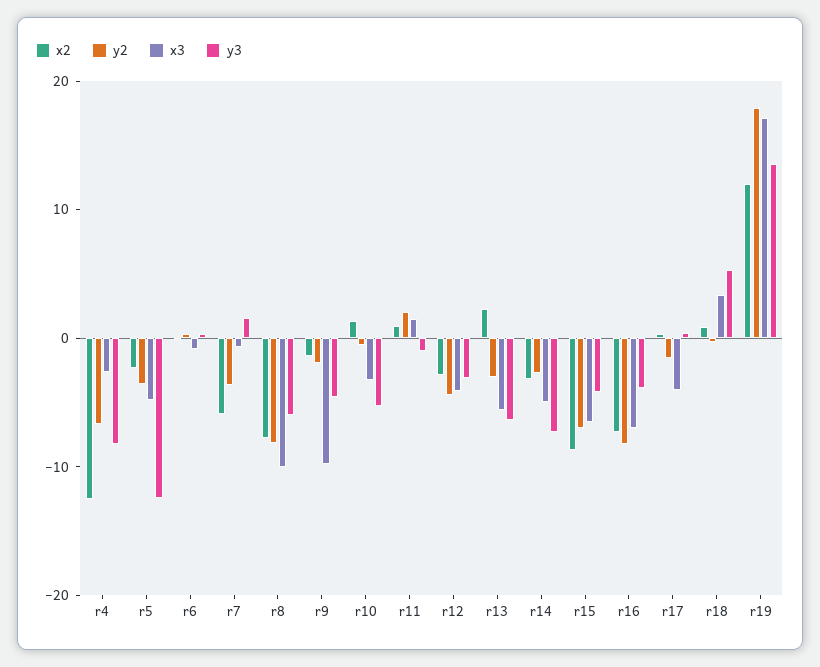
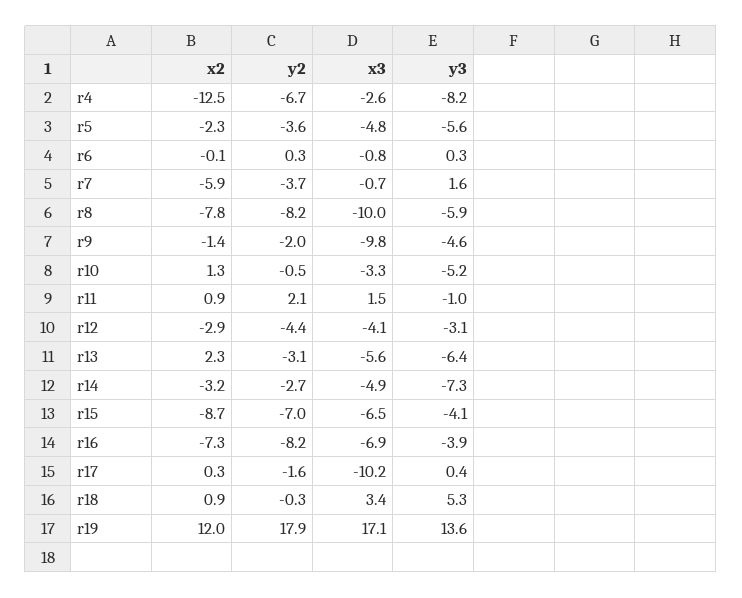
  {
    "x2": {
      "r4": -12.5,
      "r5": -2.3,
      "r6": -0.1,
      "r7": -5.9,
      "r8": -7.8,
      "r9": -1.4,
      "r10": 1.3,
      "r11": 0.9,
      "r12": -2.9,
      "r13": 2.3,
      "r14": -3.2,
      "r15": -8.7,
      "r16": -7.3,
      "r17": 0.3,
      "r18": 0.9,
      "r19": 12
    },
    "y2": {
      "r4": -6.7,
      "r5": -3.6,
      "r6": 0.3,
      "r7": -3.7,
      "r8": -8.2,
      "r9": -2,
      "r10": -0.5,
      "r11": 2.1,
      "r12": -4.4,
      "r13": -3.1,
      "r14": -2.7,
      "r15": -7,
      "r16": -8.2,
      "r17": -1.6,
      "r18": -0.3,
      "r19": 17.9
    },
    "x3": {
      "r4": -2.6,
      "r5": -4.8,
      "r6": -0.8,
      "r7": -0.7,
      "r8": -10,
      "r9": -9.8,
      "r10": -3.3,
      "r11": 1.5,
      "r12": -4.1,
      "r13": -5.6,
      "r14": -4.9,
      "r15": -6.5,
      "r16": -6.9,
-     "r17": -4,
+     "r17": -10.2,
      "r18": 3.4,
      "r19": 17.1
    },
    "y3": {
      "r4": -8.2,
-     "r5": -12,
+     "r5": -5.6,
      "r6": 0.3,
      "r7": 1.6,
      "r8": -5.9,
      "r9": -4.6,
      "r10": -5.2,
      "r11": -1,
      "r12": -3.1,
      "r13": -6.4,
      "r14": -7.3,
      "r15": -4.1,
      "r16": -3.9,
      "r17": 0.4,
      "r18": 5.3,
      "r19": 13.6
    }
  }

